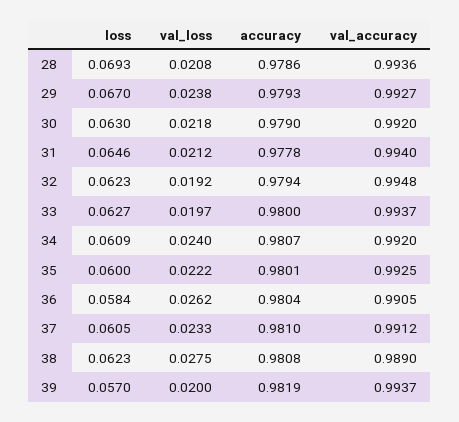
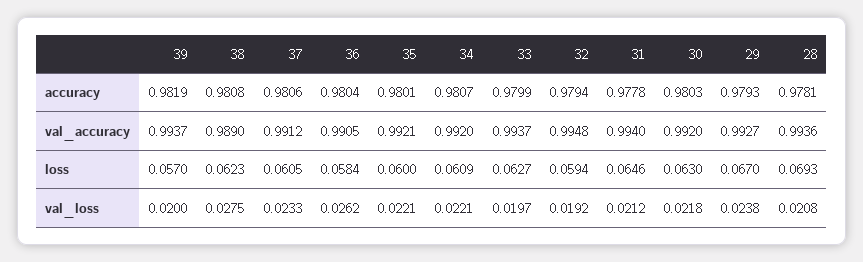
  {
    "loss": {
      "28": 0.0693,
      "29": 0.067,
      "30": 0.063,
      "31": 0.0646,
-     "32": 0.0623,
+     "32": 0.0594,
      "33": 0.0627,
      "34": 0.0609,
      "35": 0.06,
      "36": 0.0584,
      "37": 0.0605,
      "38": 0.0623,
      "39": 0.057
    },
    "val_loss": {
      "28": 0.0208,
      "29": 0.0238,
      "30": 0.0218,
      "31": 0.0212,
      "32": 0.0192,
      "33": 0.0197,
-     "34": 0.024,
+     "34": 0.0221,
-     "35": 0.0222,
+     "35": 0.0221,
      "36": 0.0262,
      "37": 0.0233,
      "38": 0.0275,
      "39": 0.02
    },
    "accuracy": {
-     "28": 0.9786,
+     "28": 0.9781,
      "29": 0.9793,
-     "30": 0.979,
+     "30": 0.9803,
      "31": 0.9778,
      "32": 0.9794,
-     "33": 0.98,
+     "33": 0.9799,
      "34": 0.9807,
      "35": 0.9801,
      "36": 0.9804,
-     "37": 0.981,
+     "37": 0.9806,
      "38": 0.9808,
      "39": 0.9819
    },
    "val_accuracy": {
      "28": 0.9936,
      "29": 0.9927,
      "30": 0.992,
      "31": 0.994,
      "32": 0.9948,
      "33": 0.9937,
      "34": 0.992,
-     "35": 0.9925,
+     "35": 0.9921,
      "36": 0.9905,
      "37": 0.9912,
      "38": 0.989,
      "39": 0.9937
    }
  }

